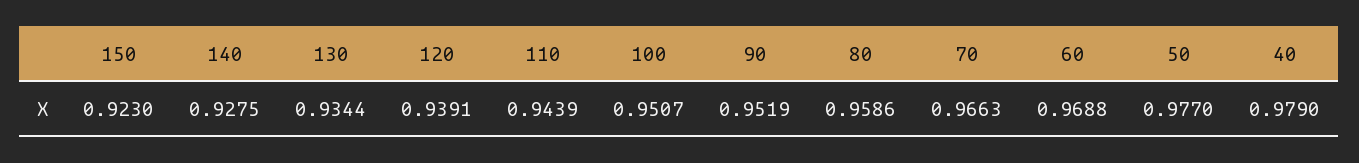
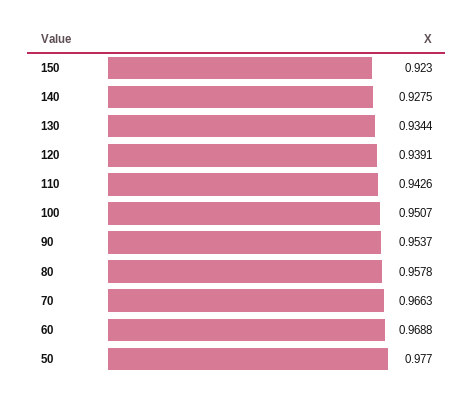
  {
    "150": 0.923,
    "140": 0.9275,
    "130": 0.9344,
    "120": 0.9391,
-   "110": 0.9439,
+   "110": 0.9426,
    "100": 0.9507,
-   "90": 0.9519,
+   "90": 0.9537,
-   "80": 0.9586,
+   "80": 0.9578,
    "70": 0.9663,
    "60": 0.9688,
-   "50": 0.977,
+   "50": 0.977
-   "40": 0.979
  }

